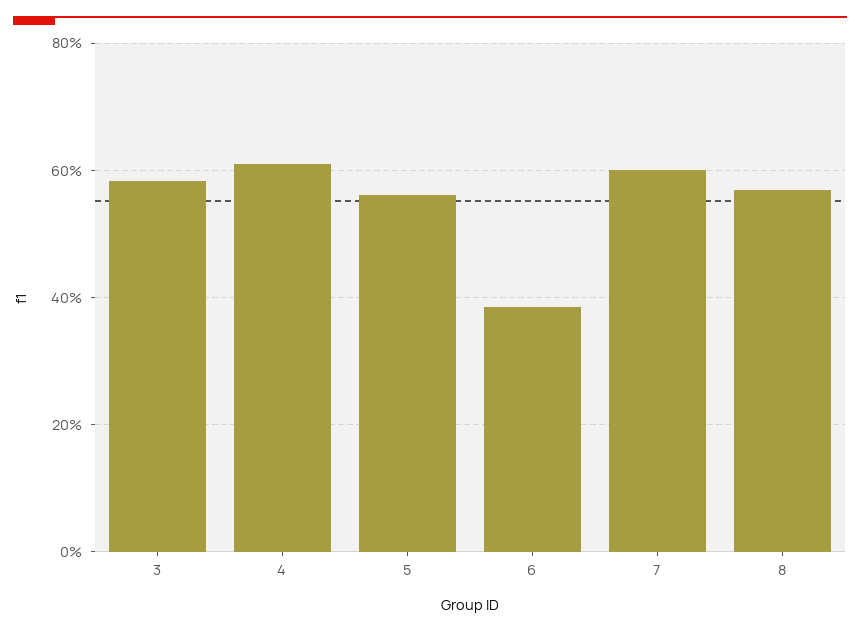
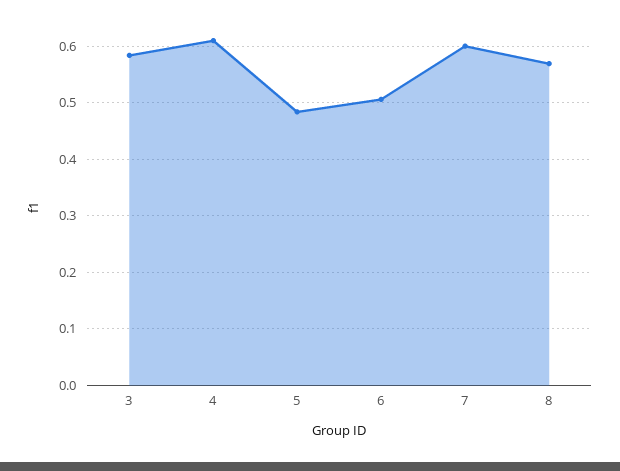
  {
    "3": 0.58,
    "4": 0.6,
-   "5": 0.56,
+   "5": 0.48,
-   "6": 0.38,
+   "6": 0.5,
    "7": 0.6,
    "8": 0.56
  }

